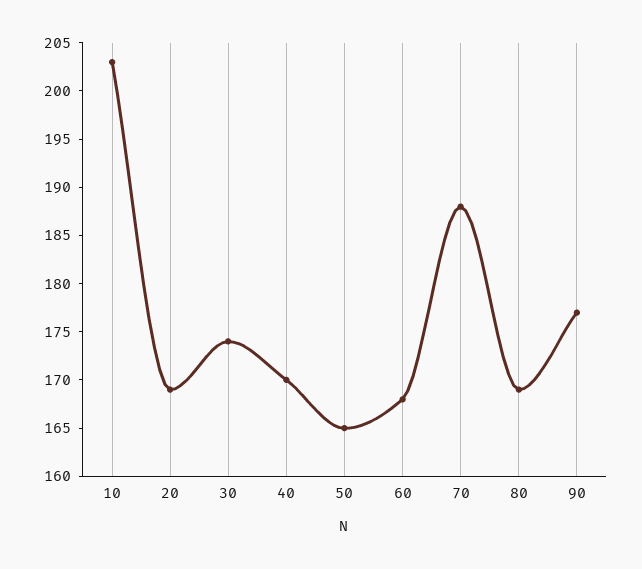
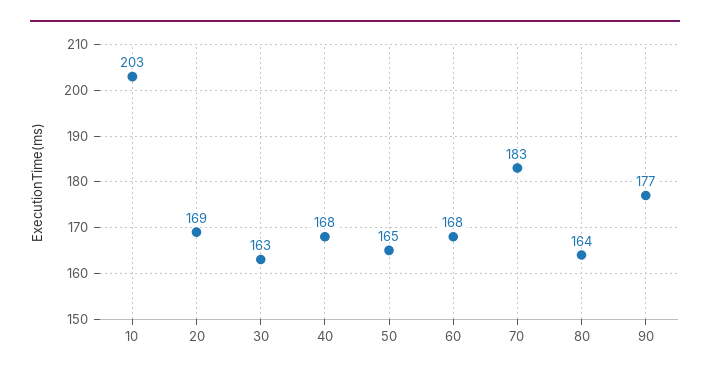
  {
    "10": 203,
    "20": 169,
-   "30": 174,
+   "30": 163,
-   "40": 170,
+   "40": 168,
    "50": 165,
    "60": 168,
-   "70": 188,
+   "70": 183,
-   "80": 169,
+   "80": 164,
    "90": 177
  }

